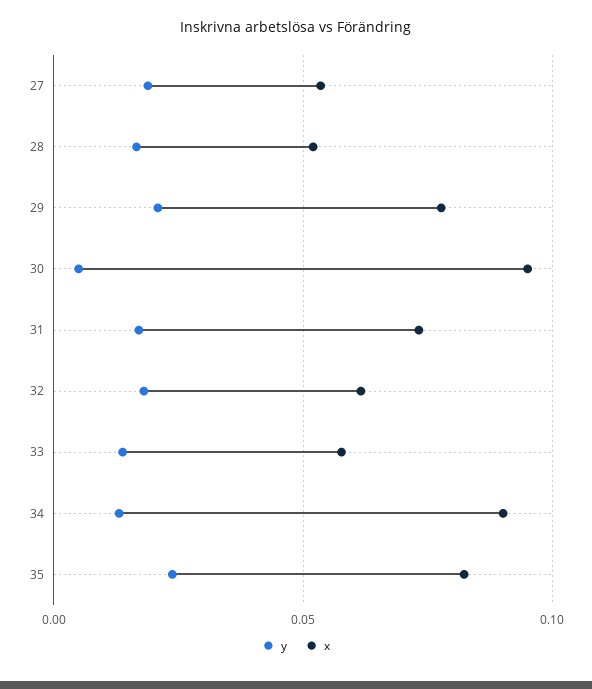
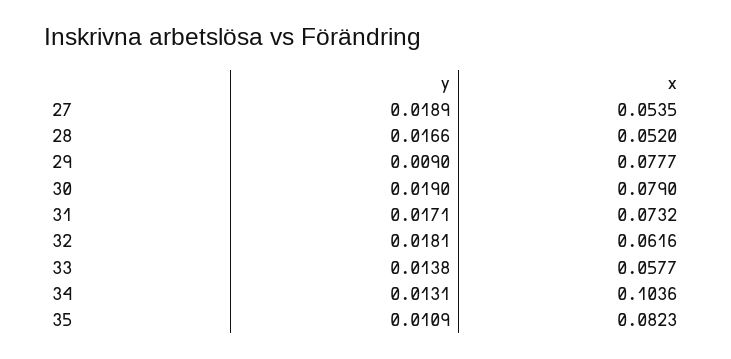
  {
    "y": {
      "27": 0.0189,
      "28": 0.0166,
-     "29": 0.02,
+     "29": 0.009,
-     "30": 0.005,
+     "30": 0.019,
      "31": 0.0171,
      "32": 0.0181,
      "33": 0.0138,
      "34": 0.0131,
-     "35": 0.025
+     "35": 0.0109
    },
    "x": {
      "27": 0.0535,
      "28": 0.052,
      "29": 0.0777,
-     "30": 0.095,
+     "30": 0.079,
      "31": 0.0732,
      "32": 0.0616,
      "33": 0.0577,
-     "34": 0.09,
+     "34": 0.1036,
      "35": 0.0823
    }
  }

